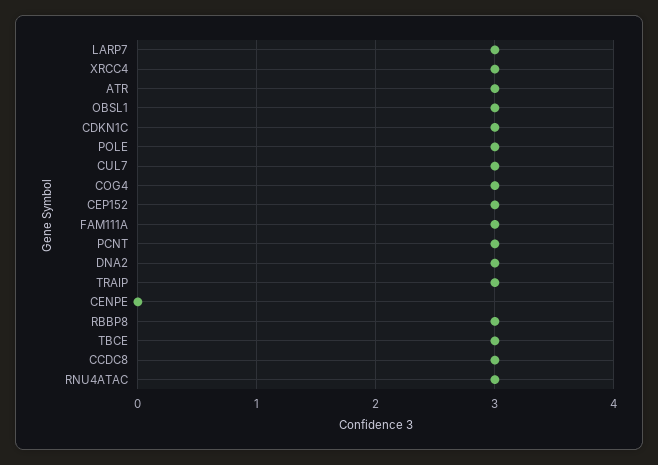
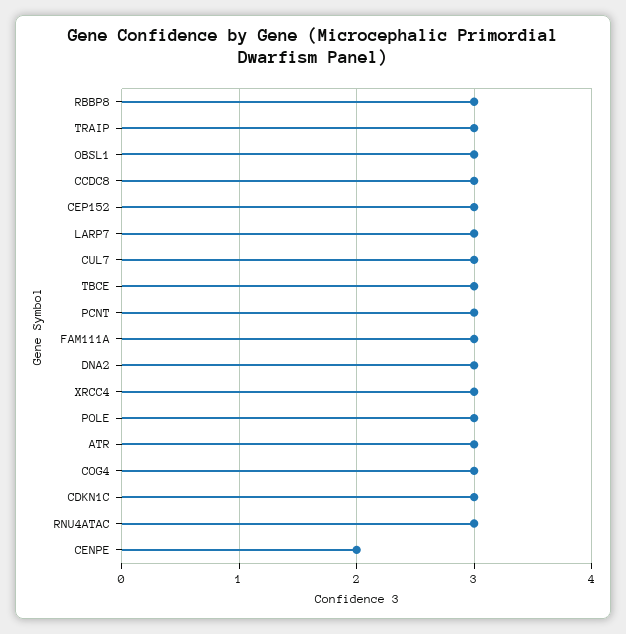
  {
    "LARP7": 3,
    "XRCC4": 3,
    "ATR": 3,
    "OBSL1": 3,
    "CDKN1C": 3,
    "POLE": 3,
    "CUL7": 3,
    "COG4": 3,
    "CEP152": 3,
    "FAM111A": 3,
    "PCNT": 3,
    "DNA2": 3,
    "TRAIP": 3,
-   "CENPE": 0,
+   "CENPE": 2,
    "RBBP8": 3,
    "TBCE": 3,
    "CCDC8": 3,
    "RNU4ATAC": 3
  }

